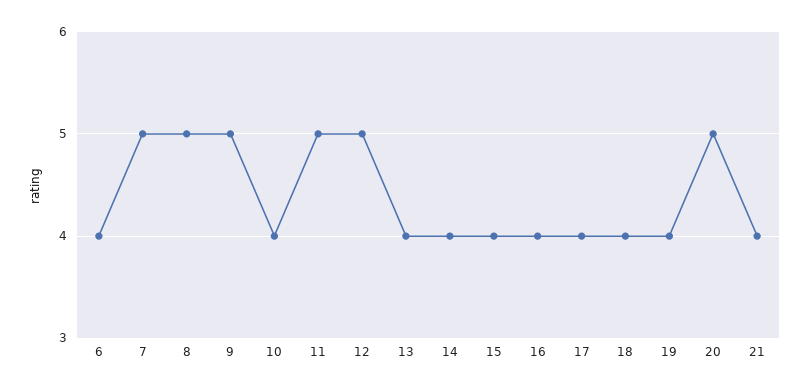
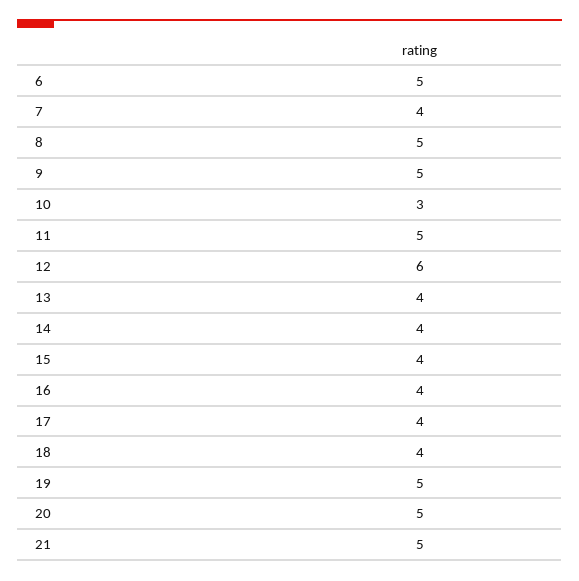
  {
-   "6": 4,
+   "6": 5,
-   "7": 5,
+   "7": 4,
    "8": 5,
    "9": 5,
-   "10": 4,
+   "10": 3,
    "11": 5,
-   "12": 5,
+   "12": 6,
    "13": 4,
    "14": 4,
    "15": 4,
    "16": 4,
    "17": 4,
    "18": 4,
-   "19": 4,
+   "19": 5,
    "20": 5,
-   "21": 4
+   "21": 5
  }

